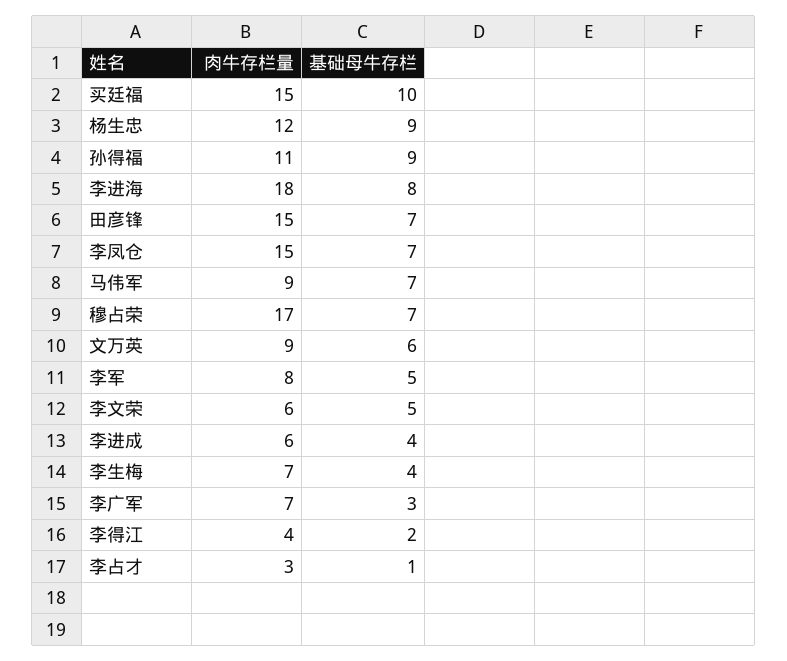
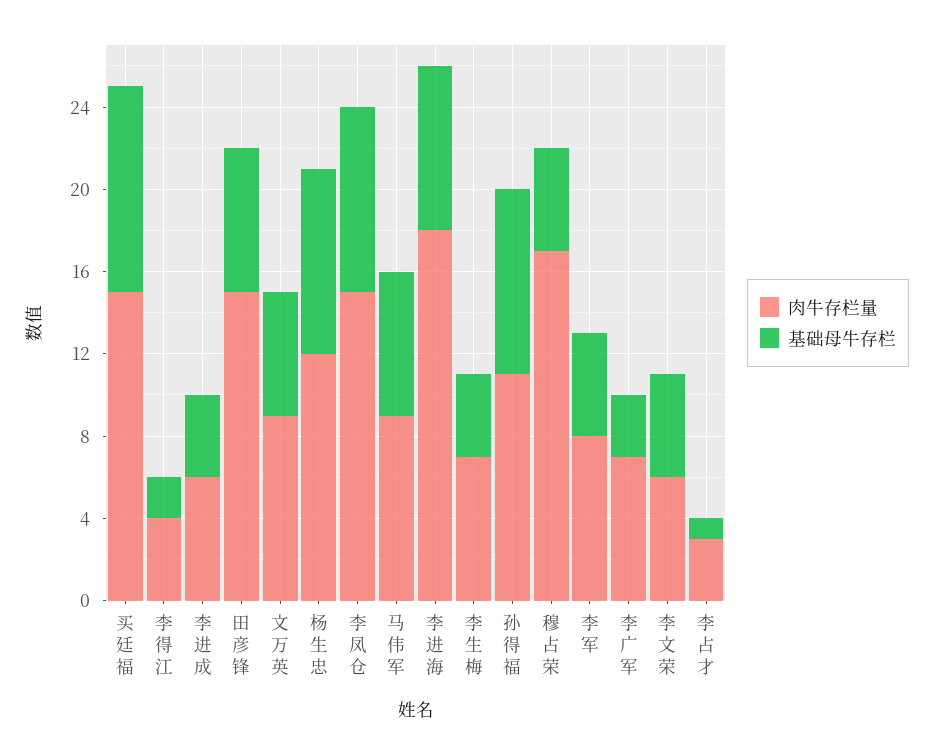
  {
    "肉牛存栏量": {
      "买廷福": 15,
      "杨生忠": 12,
      "孙得福": 11,
      "李进海": 18,
      "田彦锋": 15,
      "李凤仓": 15,
      "马伟军": 9,
      "穆占荣": 17,
      "文万英": 9,
      "李军": 8,
      "李文荣": 6,
      "李进成": 6,
      "李生梅": 7,
      "李广军": 7,
      "李得江": 4,
      "李占才": 3
    },
    "基础母牛存栏": {
      "买廷福": 10,
      "杨生忠": 9,
      "孙得福": 9,
      "李进海": 8,
      "田彦锋": 7,
-     "李凤仓": 7,
+     "李凤仓": 9,
      "马伟军": 7,
-     "穆占荣": 7,
+     "穆占荣": 5,
      "文万英": 6,
      "李军": 5,
      "李文荣": 5,
      "李进成": 4,
      "李生梅": 4,
      "李广军": 3,
      "李得江": 2,
      "李占才": 1
    }
  }

